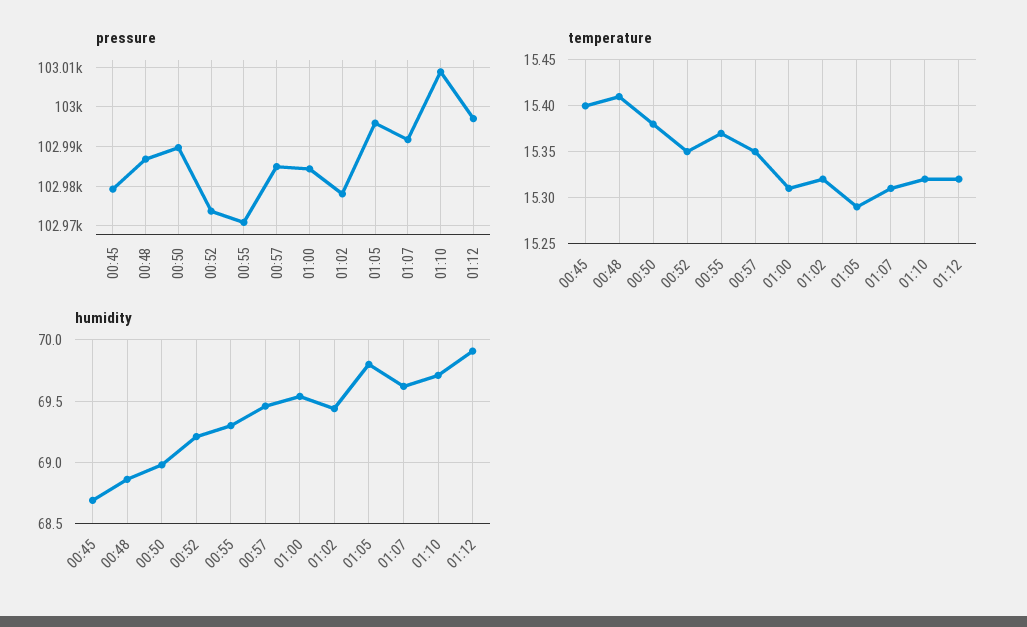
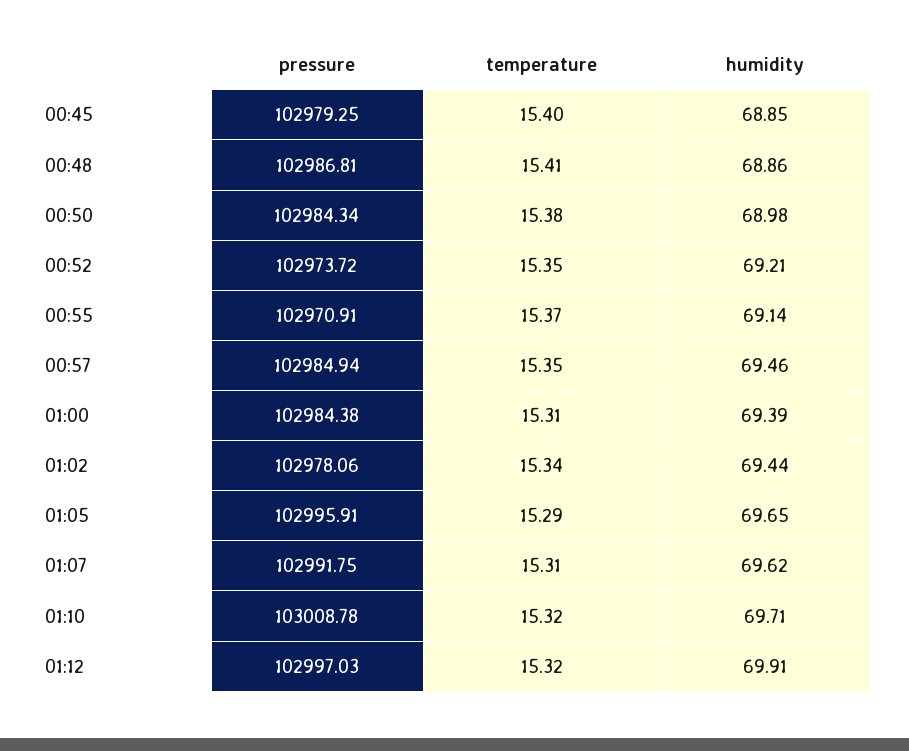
  {
    "pressure": {
      "00:45": 102979.25,
      "00:48": 102986.81,
-     "00:50": 102990,
+     "00:50": 102984.34,
      "00:52": 102973.72,
      "00:55": 102970.91,
      "00:57": 102984.94,
      "01:00": 102984.38,
      "01:02": 102978.06,
      "01:05": 102995.91,
      "01:07": 102991.75,
      "01:10": 103008.78,
      "01:12": 102997.03
    },
    "temperature": {
      "00:45": 15.4,
      "00:48": 15.41,
      "00:50": 15.38,
      "00:52": 15.35,
      "00:55": 15.37,
      "00:57": 15.35,
      "01:00": 15.31,
-     "01:02": 15.32,
+     "01:02": 15.34,
      "01:05": 15.29,
      "01:07": 15.31,
      "01:10": 15.32,
      "01:12": 15.32
    },
    "humidity": {
-     "00:45": 68.7,
+     "00:45": 68.85,
      "00:48": 68.86,
      "00:50": 68.98,
      "00:52": 69.21,
-     "00:55": 69.3,
+     "00:55": 69.14,
      "00:57": 69.46,
-     "01:00": 69.55,
+     "01:00": 69.39,
      "01:02": 69.44,
-     "01:05": 69.8,
+     "01:05": 69.65,
      "01:07": 69.62,
      "01:10": 69.71,
      "01:12": 69.91
    }
  }

